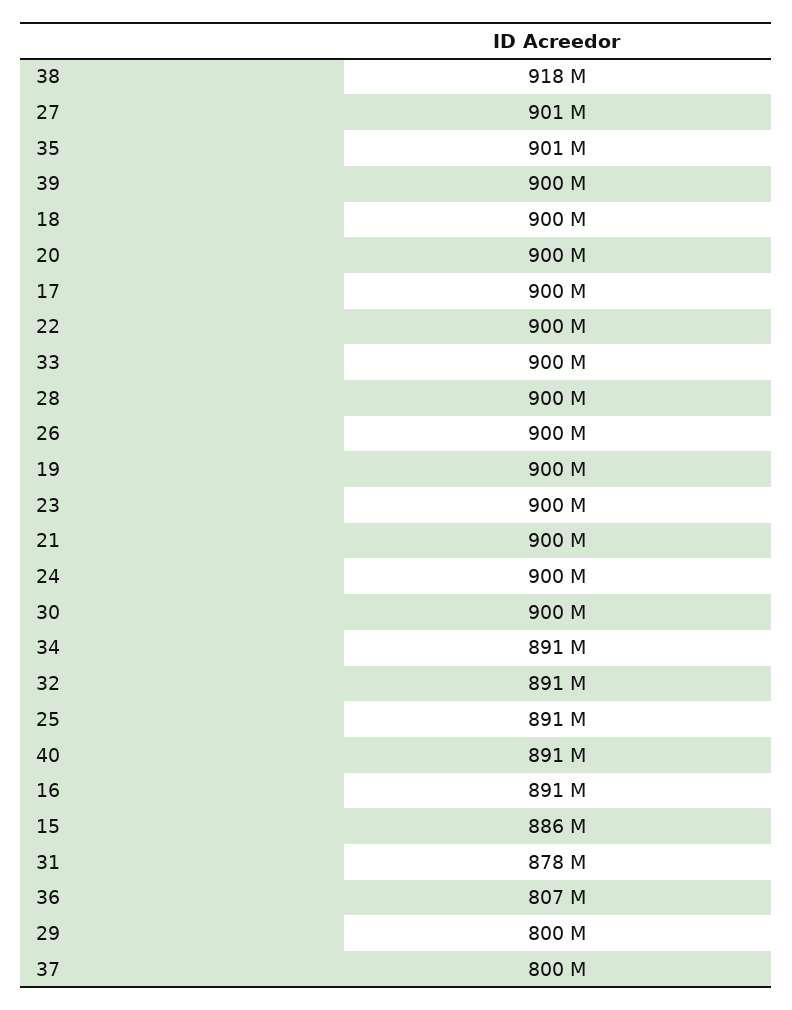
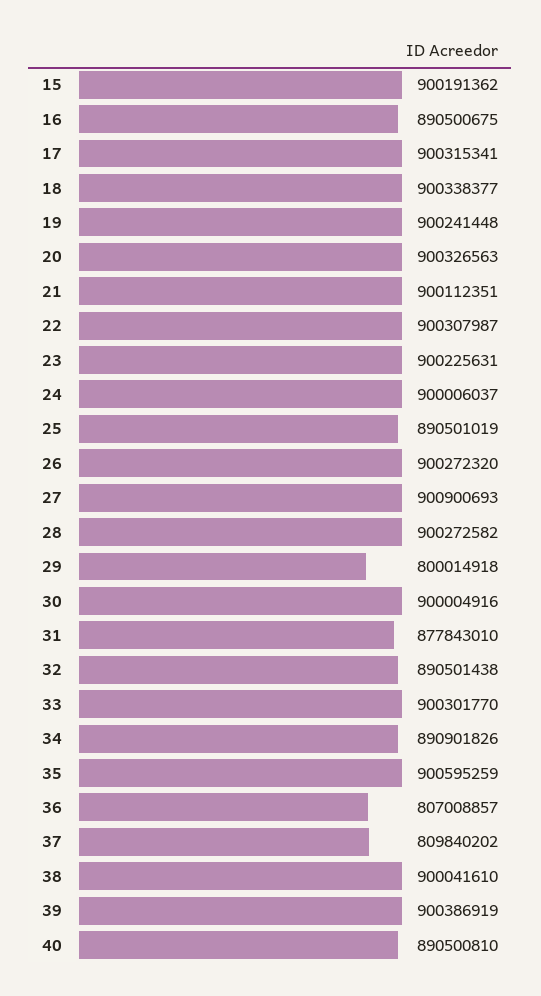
  {
-   "38": 918000000,
+   "38": 900041610,
    "27": 900900693,
    "35": 900595259,
    "39": 900386919,
    "18": 900338377,
    "20": 900326563,
    "17": 900315341,
    "22": 900307987,
    "33": 900301770,
    "28": 900272582,
    "26": 900272320,
    "19": 900241448,
    "23": 900225631,
    "21": 900112351,
    "24": 900006037,
    "30": 900004916,
    "34": 890901826,
    "32": 890501438,
    "25": 890501019,
    "40": 890500810,
    "16": 890500675,
-   "15": 886000000,
+   "15": 900191362,
    "31": 877843010,
    "36": 807008857,
    "29": 800014918,
-   "37": 800000000
+   "37": 809840202
  }

